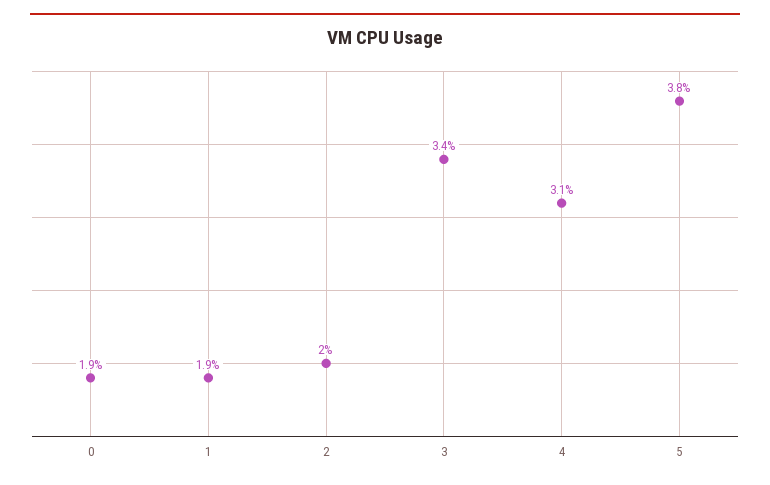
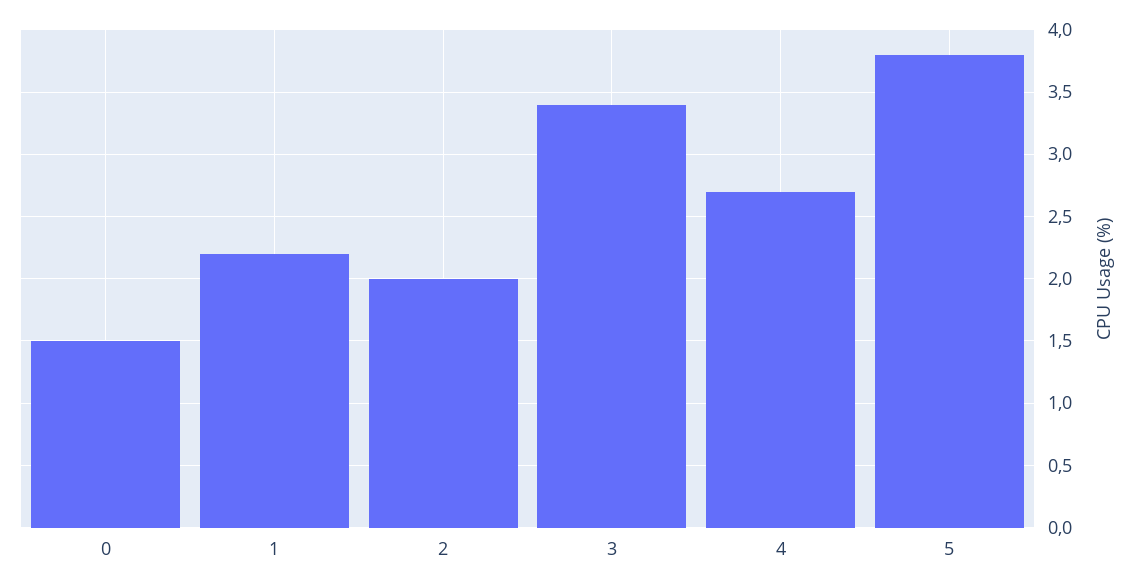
  {
-   "0": 1.9,
+   "0": 1.5,
-   "1": 1.9,
+   "1": 2.2,
    "2": 2,
    "3": 3.4,
-   "4": 3.1,
+   "4": 2.7,
    "5": 3.8
  }

